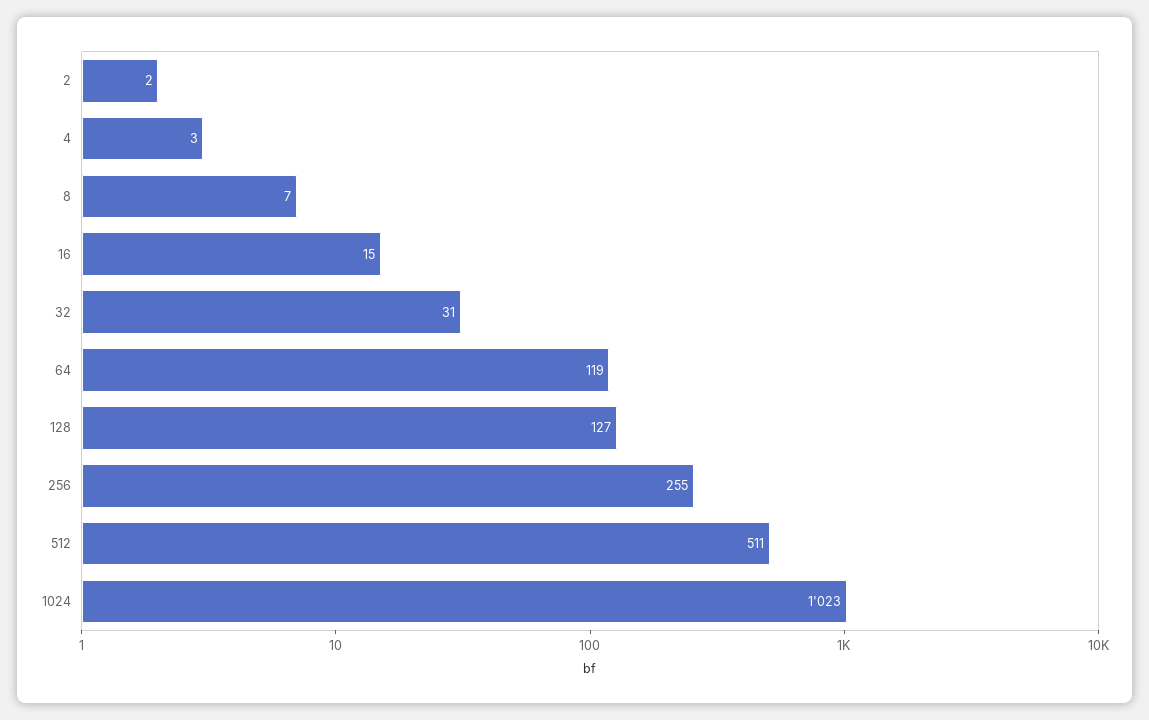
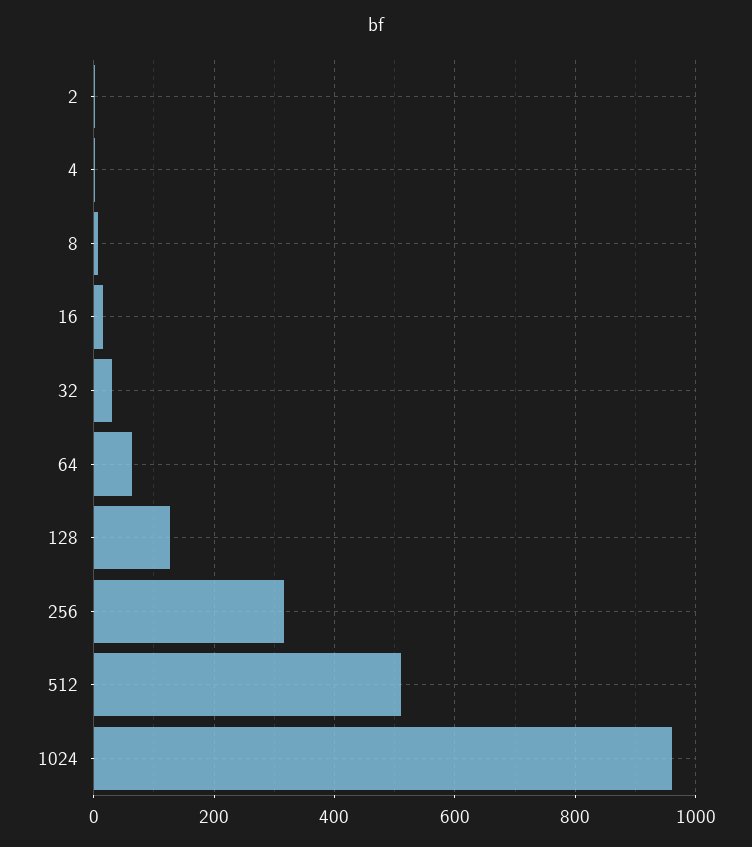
  {
    "2": 2,
    "4": 3,
    "8": 7,
    "16": 15,
    "32": 31,
-   "64": 119,
+   "64": 60,
    "128": 127,
-   "256": 255,
+   "256": 320,
    "512": 511,
-   "1024": 1023
+   "1024": 960
  }

